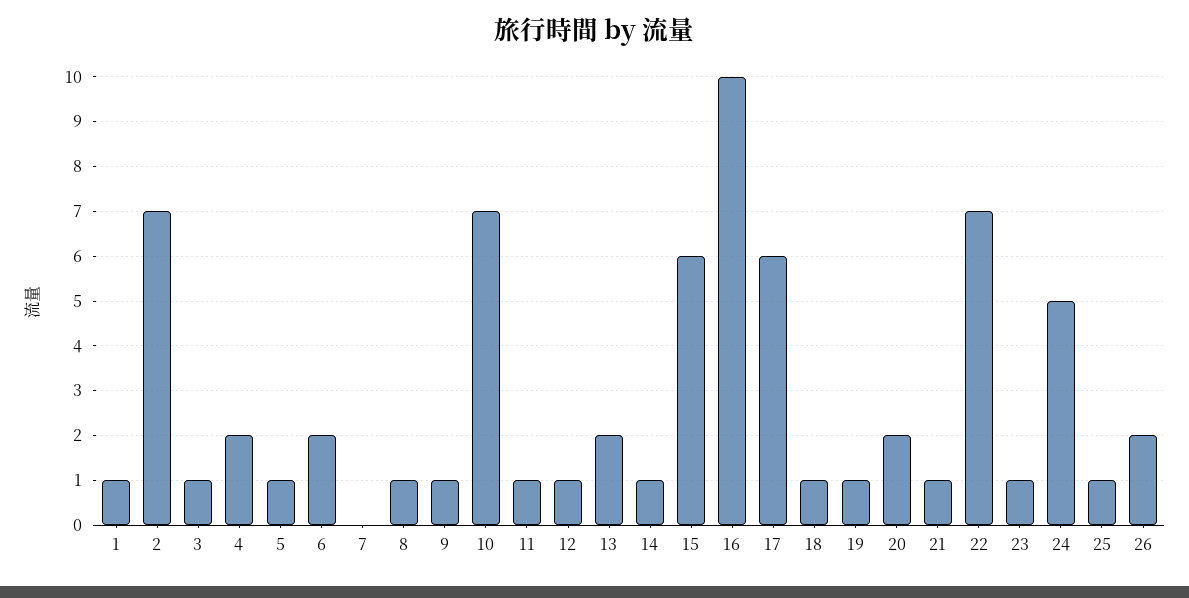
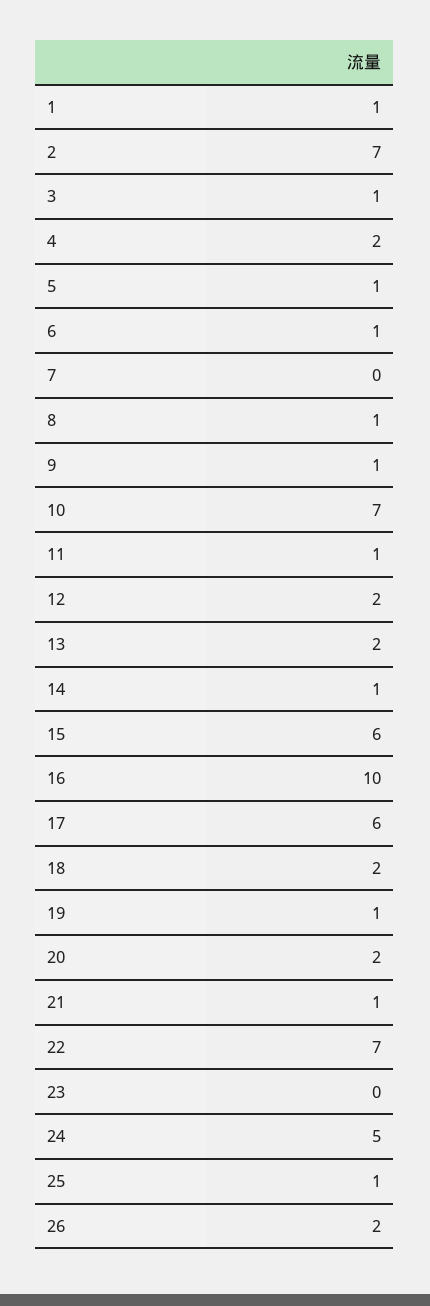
  {
    "1": 1,
    "2": 7,
    "3": 1,
    "4": 2,
    "5": 1,
-   "6": 2,
+   "6": 1,
    "7": 0,
    "8": 1,
    "9": 1,
    "10": 7,
    "11": 1,
-   "12": 1,
+   "12": 2,
    "13": 2,
    "14": 1,
    "15": 6,
    "16": 10,
    "17": 6,
-   "18": 1,
+   "18": 2,
    "19": 1,
    "20": 2,
    "21": 1,
    "22": 7,
-   "23": 1,
+   "23": 0,
    "24": 5,
    "25": 1,
    "26": 2
  }

